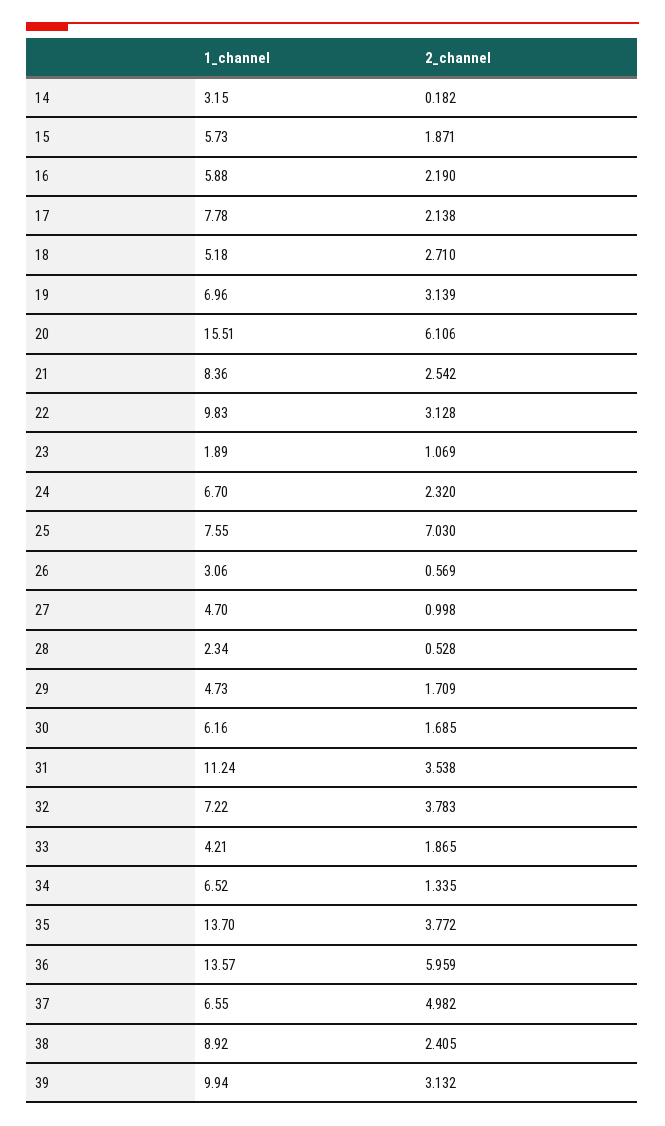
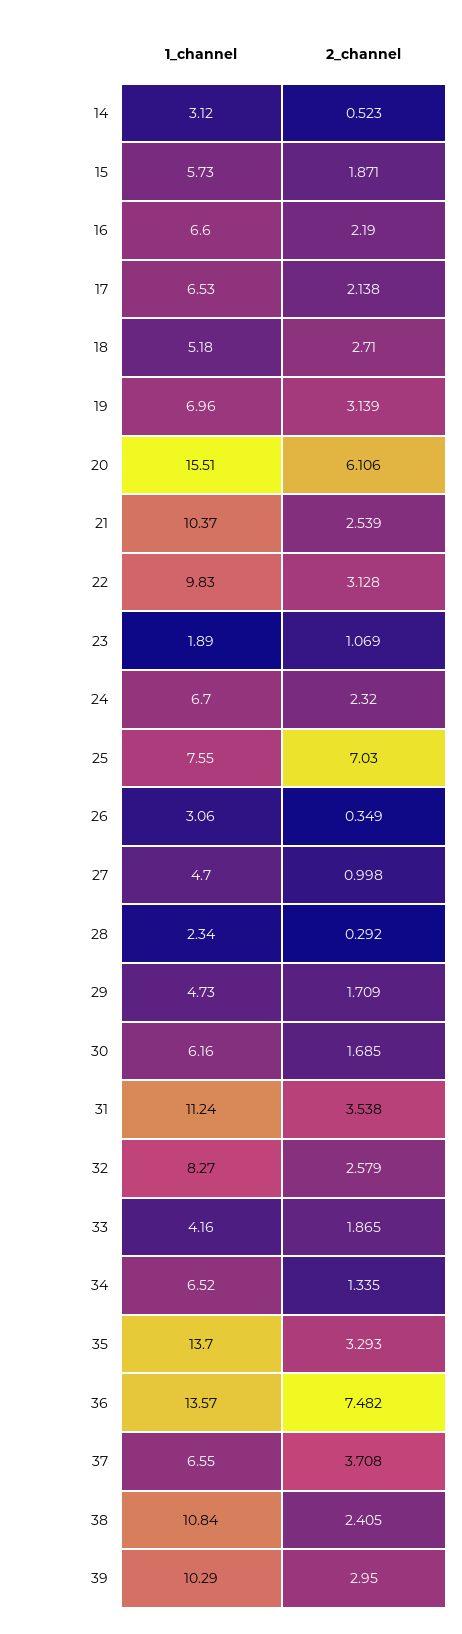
  {
    "1_channel": {
-     "14": 3.15,
+     "14": 3.12,
      "15": 5.73,
-     "16": 5.88,
+     "16": 6.6,
-     "17": 7.78,
+     "17": 6.53,
      "18": 5.18,
      "19": 6.96,
      "20": 15.51,
-     "21": 8.36,
+     "21": 10.37,
      "22": 9.83,
      "23": 1.89,
      "24": 6.7,
      "25": 7.55,
      "26": 3.06,
      "27": 4.7,
      "28": 2.34,
      "29": 4.73,
      "30": 6.16,
      "31": 11.24,
-     "32": 7.22,
+     "32": 8.27,
-     "33": 4.21,
+     "33": 4.16,
      "34": 6.52,
      "35": 13.7,
      "36": 13.57,
      "37": 6.55,
-     "38": 8.92,
+     "38": 10.84,
-     "39": 9.94
+     "39": 10.29
    },
    "2_channel": {
-     "14": 0.182,
+     "14": 0.523,
      "15": 1.871,
      "16": 2.19,
      "17": 2.138,
      "18": 2.71,
      "19": 3.139,
      "20": 6.106,
-     "21": 2.542,
+     "21": 2.539,
      "22": 3.128,
      "23": 1.069,
      "24": 2.32,
      "25": 7.03,
-     "26": 0.569,
+     "26": 0.349,
      "27": 0.998,
-     "28": 0.528,
+     "28": 0.292,
      "29": 1.709,
      "30": 1.685,
      "31": 3.538,
-     "32": 3.783,
+     "32": 2.579,
      "33": 1.865,
      "34": 1.335,
-     "35": 3.772,
+     "35": 3.293,
-     "36": 5.959,
+     "36": 7.482,
-     "37": 4.982,
+     "37": 3.708,
      "38": 2.405,
-     "39": 3.132
+     "39": 2.95
    }
  }

